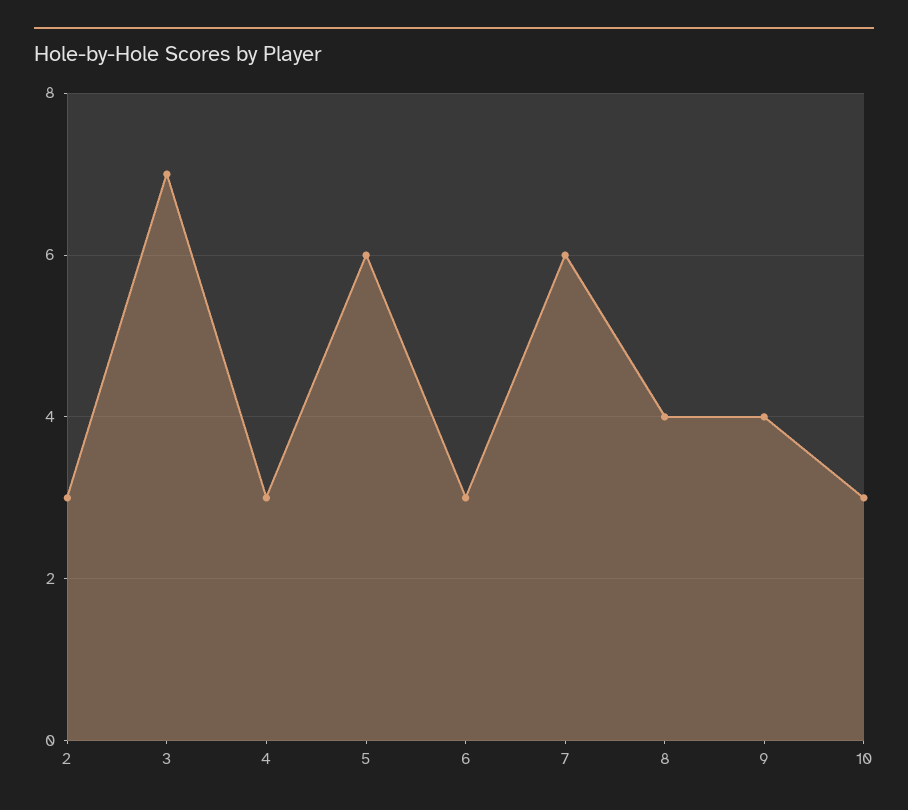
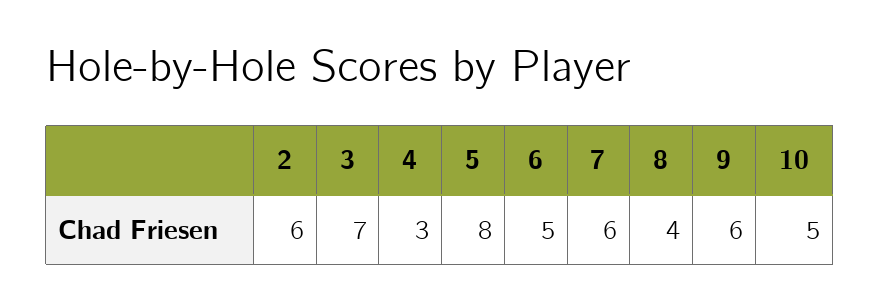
  {
-   "2": 3,
+   "2": 6,
    "3": 7,
    "4": 3,
-   "5": 6,
+   "5": 8,
-   "6": 3,
+   "6": 5,
    "7": 6,
    "8": 4,
-   "9": 4,
+   "9": 6,
-   "10": 3
+   "10": 5
  }

